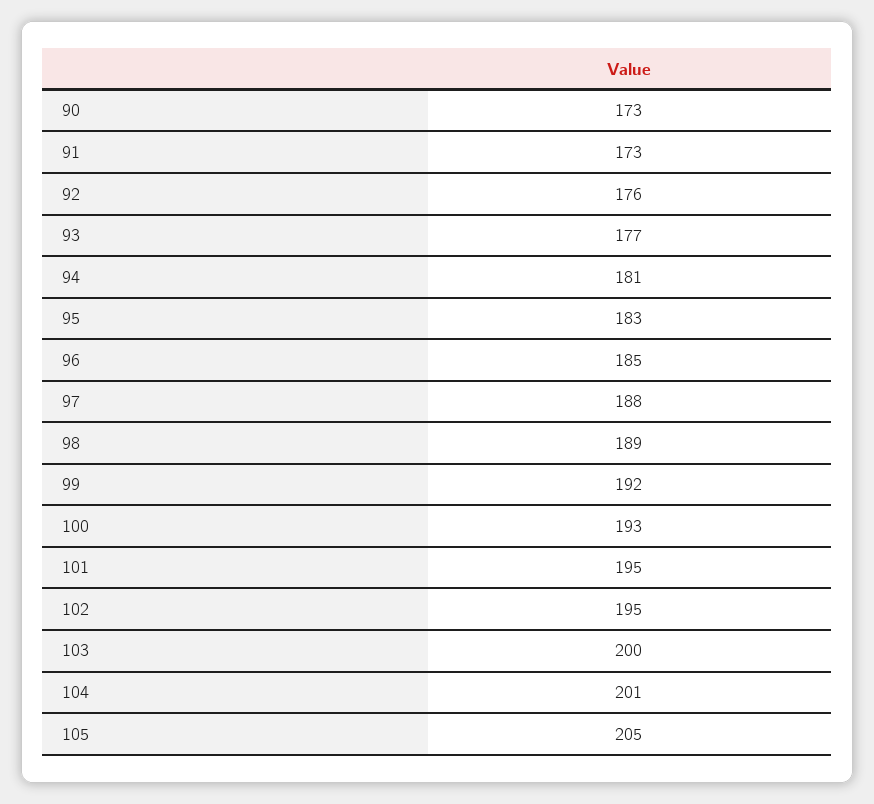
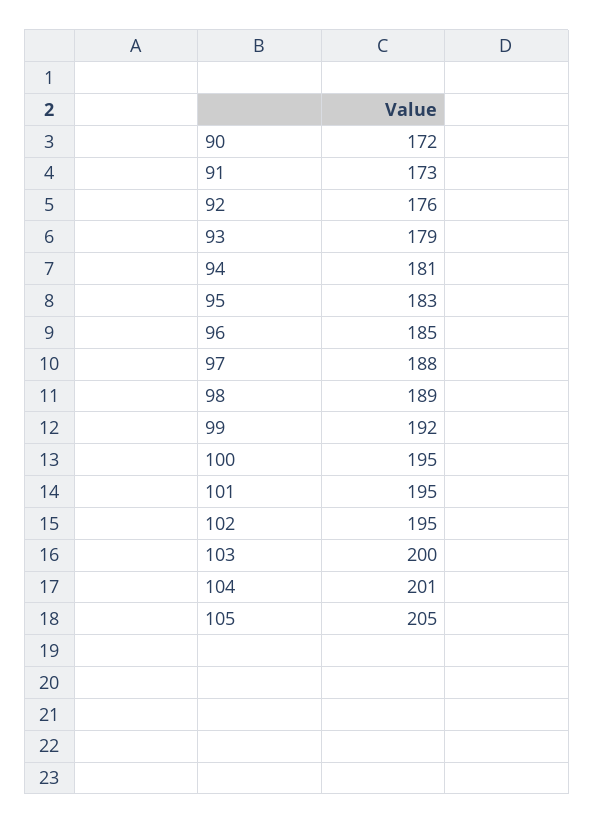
  {
-   "90": 173,
+   "90": 172,
    "91": 173,
    "92": 176,
-   "93": 177,
+   "93": 179,
    "94": 181,
    "95": 183,
    "96": 185,
    "97": 188,
    "98": 189,
    "99": 192,
-   "100": 193,
+   "100": 195,
    "101": 195,
    "102": 195,
    "103": 200,
    "104": 201,
    "105": 205
  }

